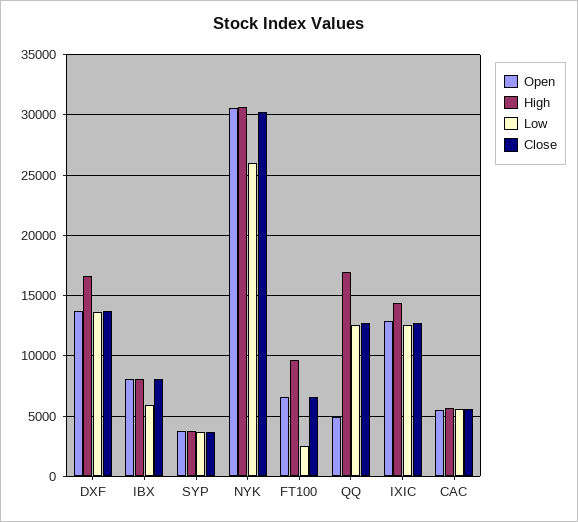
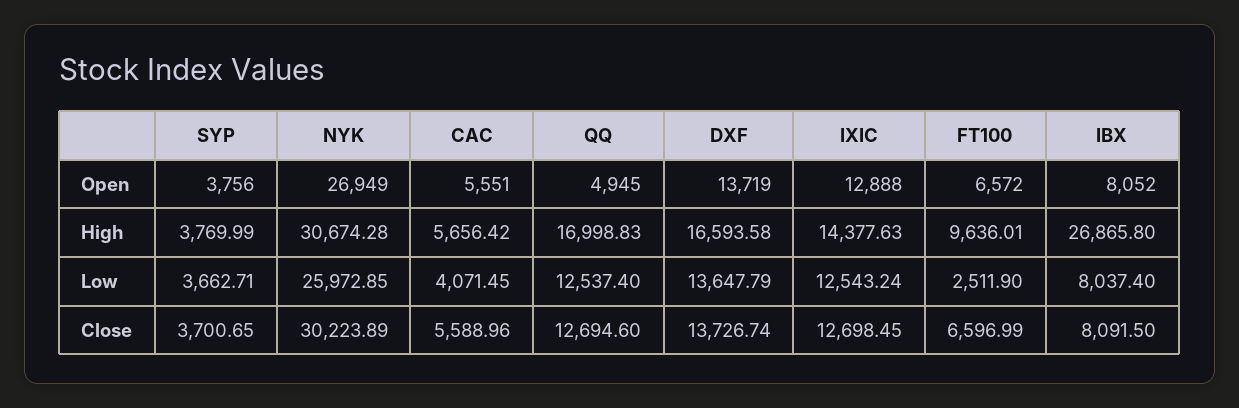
  {
    "Open": {
      "DXF": 13719,
      "IBX": 8052,
      "SYP": 3756,
-     "NYK": 30500,
+     "NYK": 26949,
      "FT100": 6572,
      "QQ": 4945,
      "IXIC": 12888,
      "CAC": 5551
    },
    "High": {
      "DXF": 16593.58,
-     "IBX": 8000,
+     "IBX": 26865.8,
      "SYP": 3769.99,
      "NYK": 30674.28,
      "FT100": 9636.01,
      "QQ": 16998.83,
      "IXIC": 14377.63,
      "CAC": 5656.42
    },
    "Low": {
      "DXF": 13647.79,
-     "IBX": 6000,
+     "IBX": 8037.4,
      "SYP": 3662.71,
      "NYK": 25972.85,
      "FT100": 2511.9,
      "QQ": 12537.4,
      "IXIC": 12543.24,
-     "CAC": 5500
+     "CAC": 4071.45
    },
    "Close": {
      "DXF": 13726.74,
      "IBX": 8091.5,
      "SYP": 3700.65,
      "NYK": 30223.89,
      "FT100": 6596.99,
      "QQ": 12694.6,
      "IXIC": 12698.45,
      "CAC": 5588.96
    }
  }

